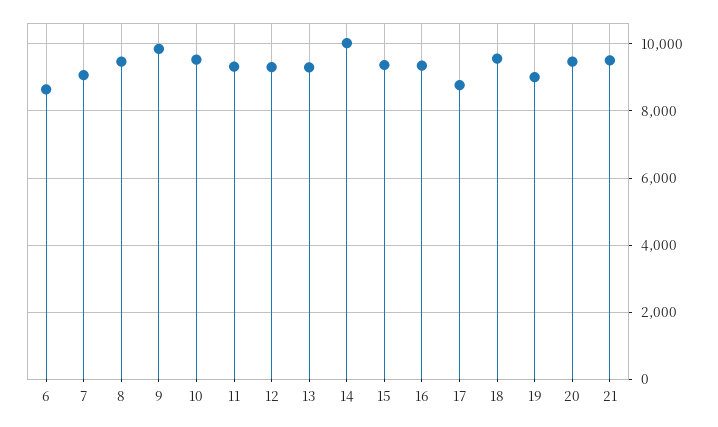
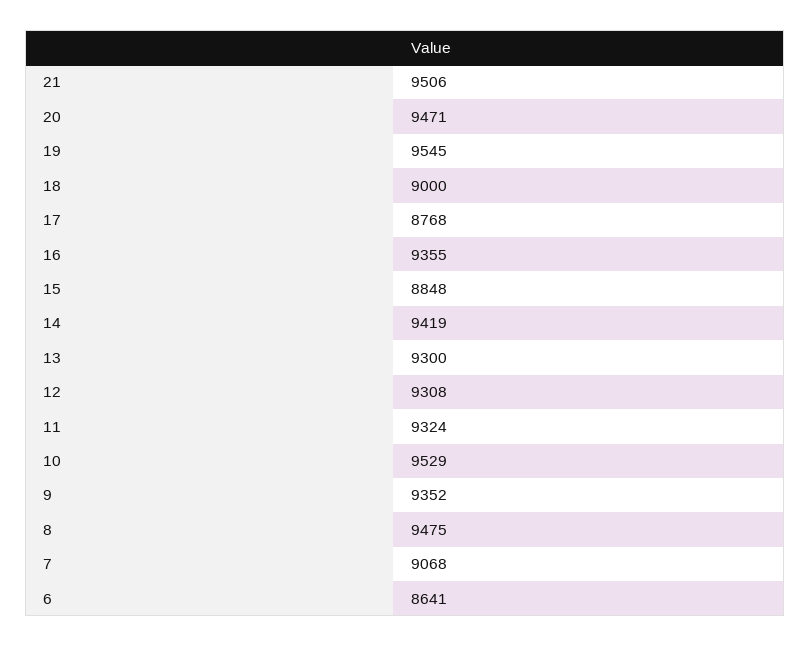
  {
    "6": 8641,
    "7": 9068,
    "8": 9475,
-   "9": 9800,
+   "9": 9352,
    "10": 9529,
    "11": 9324,
    "12": 9308,
    "13": 9300,
-   "14": 10000,
+   "14": 9419,
-   "15": 9400,
+   "15": 8848,
    "16": 9355,
    "17": 8768,
-   "18": 9600,
+   "18": 9000,
-   "19": 9000,
+   "19": 9545,
    "20": 9471,
    "21": 9506
  }

